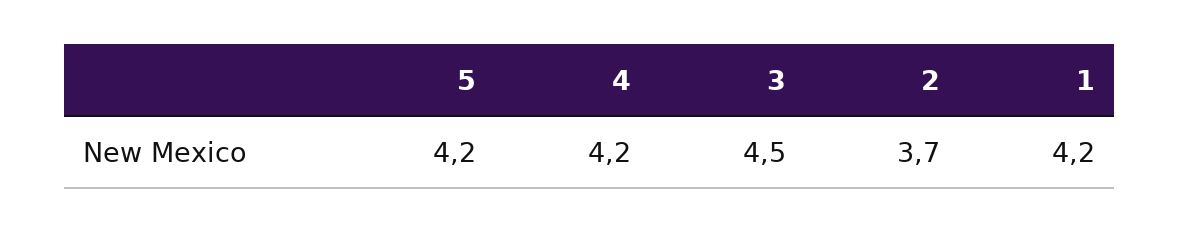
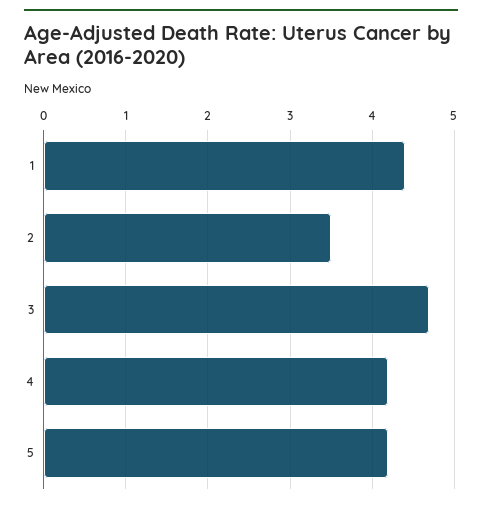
  {
    "5": 4.2,
    "4": 4.2,
-   "3": 4.5,
+   "3": 4.7,
-   "2": 3.7,
+   "2": 3.5,
-   "1": 4.2
+   "1": 4.4
  }

